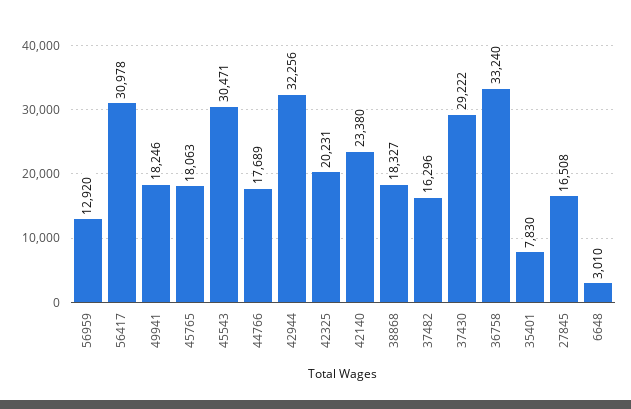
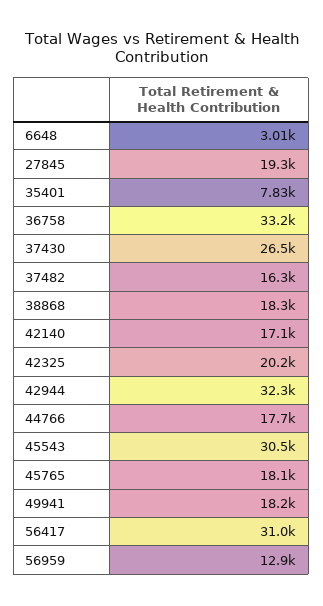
  {
    "56959": 12920,
    "56417": 30978,
    "49941": 18246,
    "45765": 18063,
    "45543": 30471,
    "44766": 17689,
    "42944": 32256,
    "42325": 20231,
-   "42140": 23380,
+   "42140": 17100,
    "38868": 18327,
    "37482": 16296,
-   "37430": 29222,
+   "37430": 26500,
    "36758": 33240,
    "35401": 7830,
-   "27845": 16508,
+   "27845": 19300,
    "6648": 3010
  }

